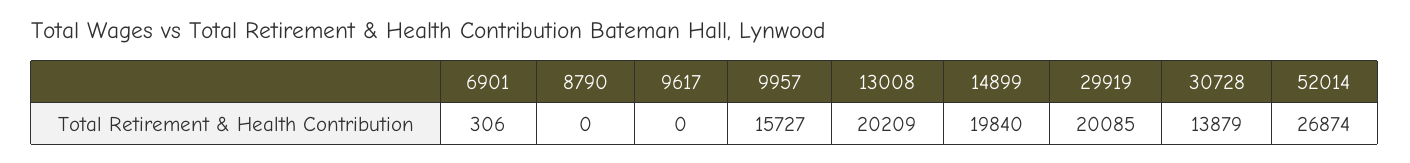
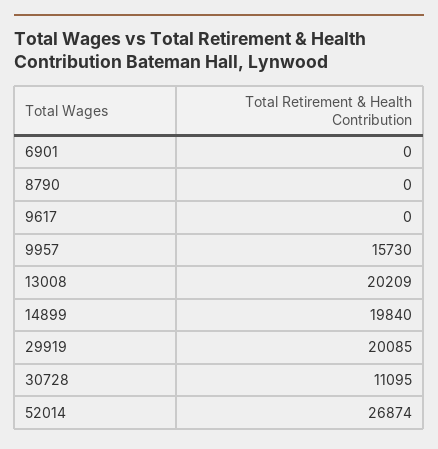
  {
-   "6901": 306,
+   "6901": 0,
    "8790": 0,
    "9617": 0,
-   "9957": 15727,
+   "9957": 15730,
    "13008": 20209,
    "14899": 19840,
    "29919": 20085,
-   "30728": 13879,
+   "30728": 11095,
    "52014": 26874
  }

